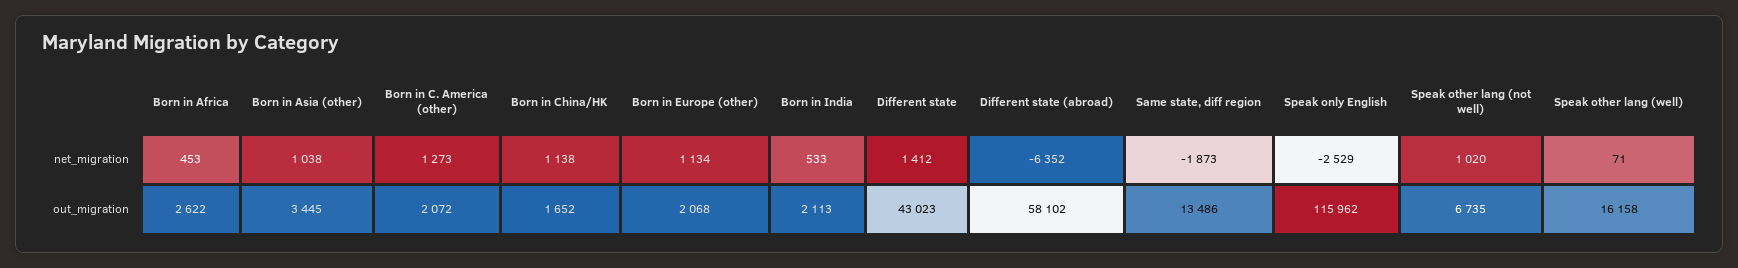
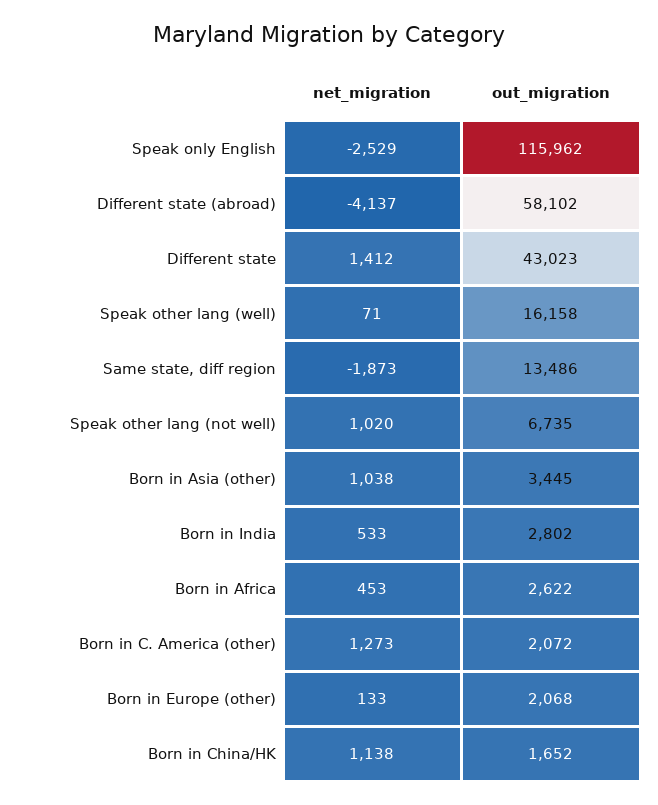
  {
    "Born in Africa": {
      "net_migration": 453,
      "out_migration": 2622
    },
    "Born in Asia (other)": {
      "net_migration": 1038,
      "out_migration": 3445
    },
    "Born in C. America (other)": {
      "net_migration": 1273,
      "out_migration": 2072
    },
    "Born in China/HK": {
      "net_migration": 1138,
      "out_migration": 1652
    },
    "Born in Europe (other)": {
-     "net_migration": 1134,
+     "net_migration": 133,
      "out_migration": 2068
    },
    "Born in India": {
      "net_migration": 533,
-     "out_migration": 2113
+     "out_migration": 2802
    },
    "Different state": {
      "net_migration": 1412,
      "out_migration": 43023
    },
    "Different state (abroad)": {
-     "net_migration": -6352,
+     "net_migration": -4137,
      "out_migration": 58102
    },
    "Same state, diff region": {
      "net_migration": -1873,
      "out_migration": 13486
    },
    "Speak only English": {
      "net_migration": -2529,
      "out_migration": 115962
    },
    "Speak other lang (not well)": {
      "net_migration": 1020,
      "out_migration": 6735
    },
    "Speak other lang (well)": {
      "net_migration": 71,
      "out_migration": 16158
    }
  }

